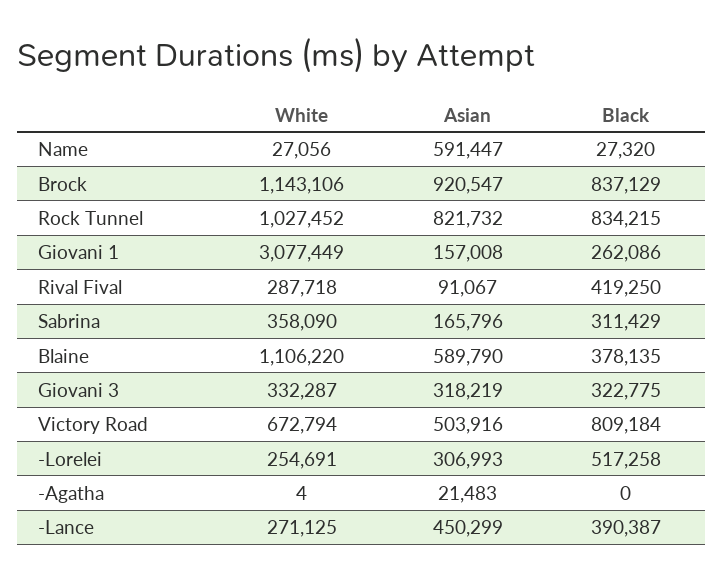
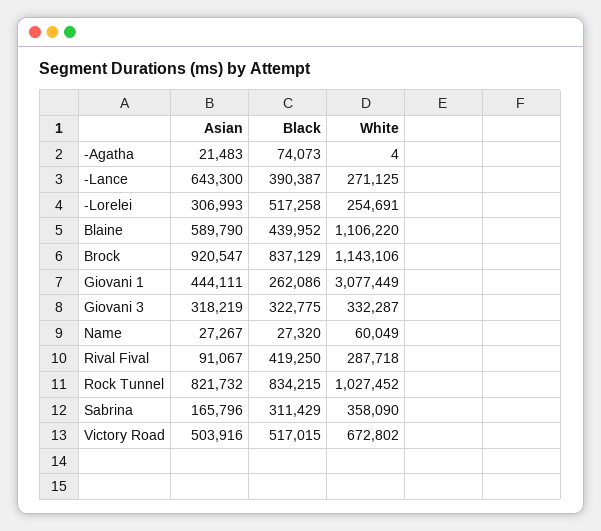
  {
    "White": {
-     "Name": 27056,
+     "Name": 60049,
      "Brock": 1143106,
      "Rock Tunnel": 1027452,
      "Giovani 1": 3077449,
      "Rival Fival": 287718,
      "Sabrina": 358090,
      "Blaine": 1106220,
      "Giovani 3": 332287,
-     "Victory Road": 672794,
+     "Victory Road": 672802,
      "-Lorelei": 254691,
      "-Agatha": 4,
      "-Lance": 271125
    },
    "Asian": {
-     "Name": 591447,
+     "Name": 27267,
      "Brock": 920547,
      "Rock Tunnel": 821732,
-     "Giovani 1": 157008,
+     "Giovani 1": 444111,
      "Rival Fival": 91067,
      "Sabrina": 165796,
      "Blaine": 589790,
      "Giovani 3": 318219,
      "Victory Road": 503916,
      "-Lorelei": 306993,
      "-Agatha": 21483,
-     "-Lance": 450299
+     "-Lance": 643300
    },
    "Black": {
      "Name": 27320,
      "Brock": 837129,
      "Rock Tunnel": 834215,
      "Giovani 1": 262086,
      "Rival Fival": 419250,
      "Sabrina": 311429,
-     "Blaine": 378135,
+     "Blaine": 439952,
      "Giovani 3": 322775,
-     "Victory Road": 809184,
+     "Victory Road": 517015,
      "-Lorelei": 517258,
-     "-Agatha": 0,
+     "-Agatha": 74073,
      "-Lance": 390387
    }
  }

